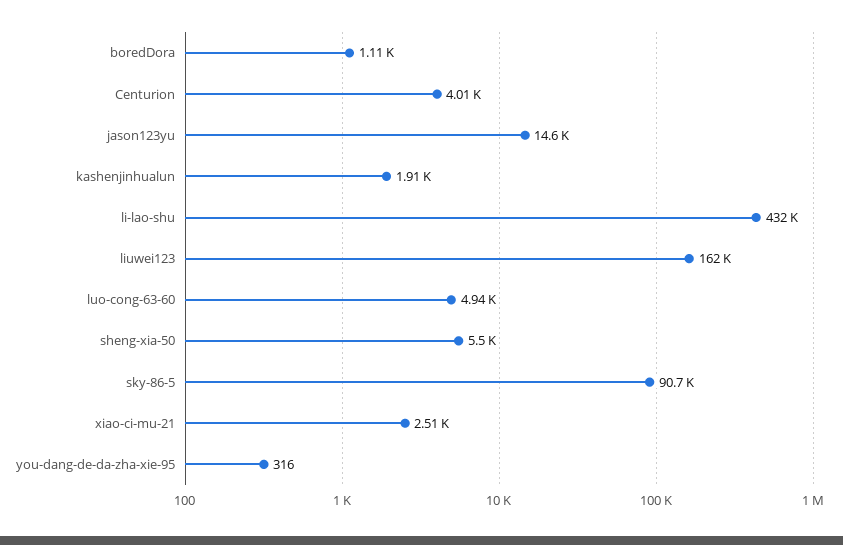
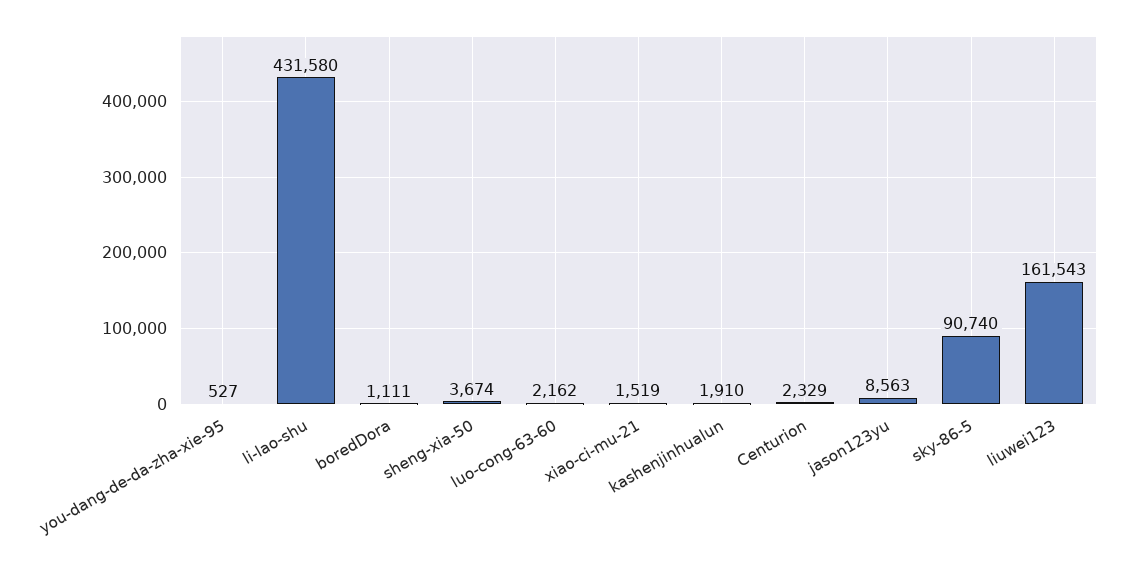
  {
    "boredDora": 1111,
-   "Centurion": 4010,
+   "Centurion": 2329,
-   "jason123yu": 14600,
+   "jason123yu": 8563,
    "kashenjinhualun": 1910,
    "li-lao-shu": 431580,
    "liuwei123": 161543,
-   "luo-cong-63-60": 4940,
+   "luo-cong-63-60": 2162,
-   "sheng-xia-50": 5500,
+   "sheng-xia-50": 3674,
    "sky-86-5": 90740,
-   "xiao-ci-mu-21": 2510,
+   "xiao-ci-mu-21": 1519,
-   "you-dang-de-da-zha-xie-95": 316
+   "you-dang-de-da-zha-xie-95": 527
  }

